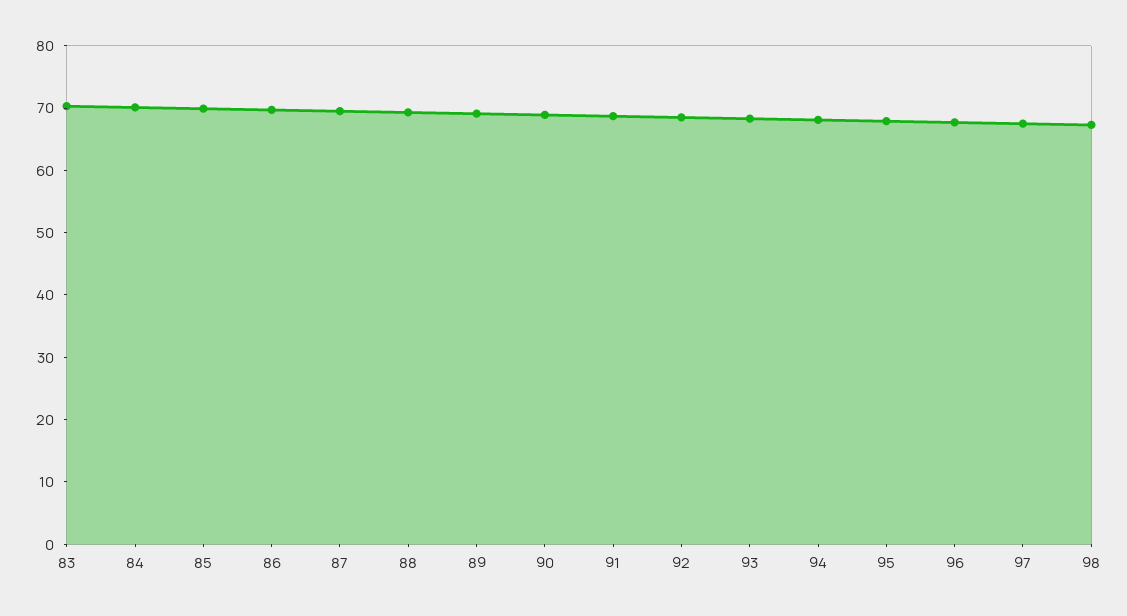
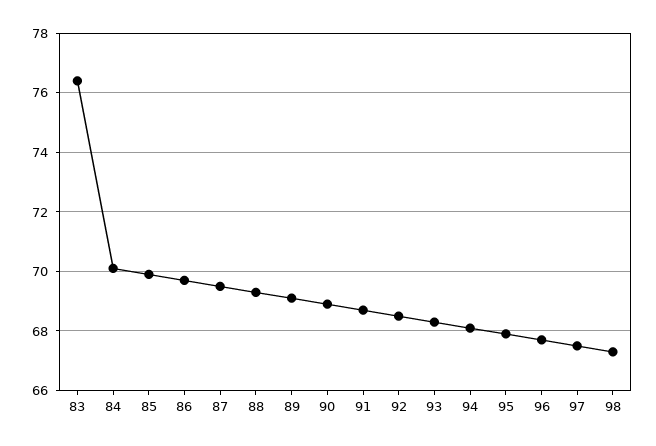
  {
-   "83": 70,
+   "83": 76.5,
    "84": 70,
    "85": 70,
    "86": 69.5,
    "87": 69.5,
    "88": 69.5,
    "89": 69,
    "90": 69,
    "91": 68.5,
    "92": 68.5,
    "93": 68.5,
    "94": 68,
    "95": 68,
    "96": 67.5,
    "97": 67.5,
    "98": 67.5
  }

